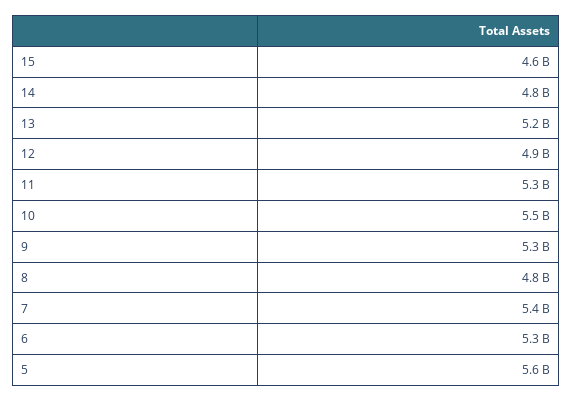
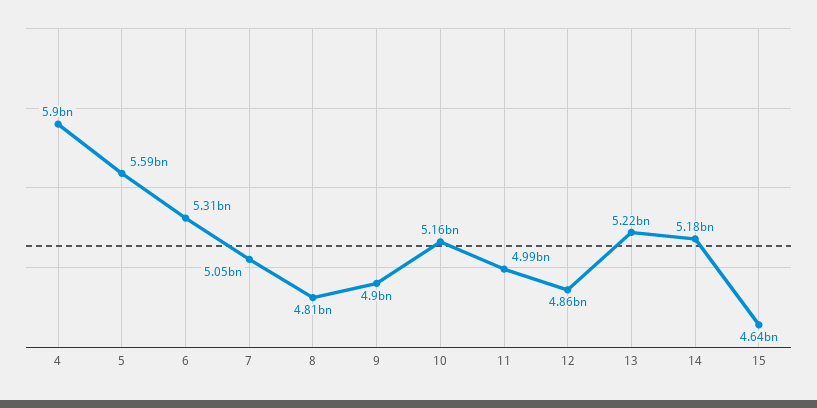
  {
    "15": 4640000000,
-   "14": 4800000000,
+   "14": 5180000000,
    "13": 5220000000,
    "12": 4860000000,
-   "11": 5300000000,
+   "11": 4990000000,
-   "10": 5500000000,
+   "10": 5160000000,
-   "9": 5300000000,
+   "9": 4900000000,
    "8": 4810000000,
-   "7": 5400000000,
+   "7": 5050000000,
    "6": 5310000000,
-   "5": 5590000000
+   "5": 5590000000,
+   "4": 5900000000
  }

